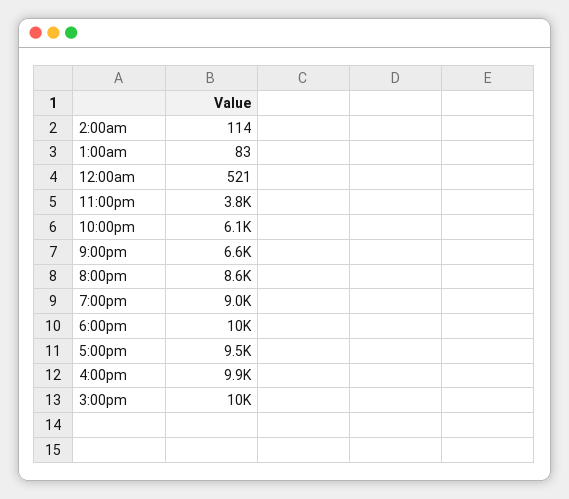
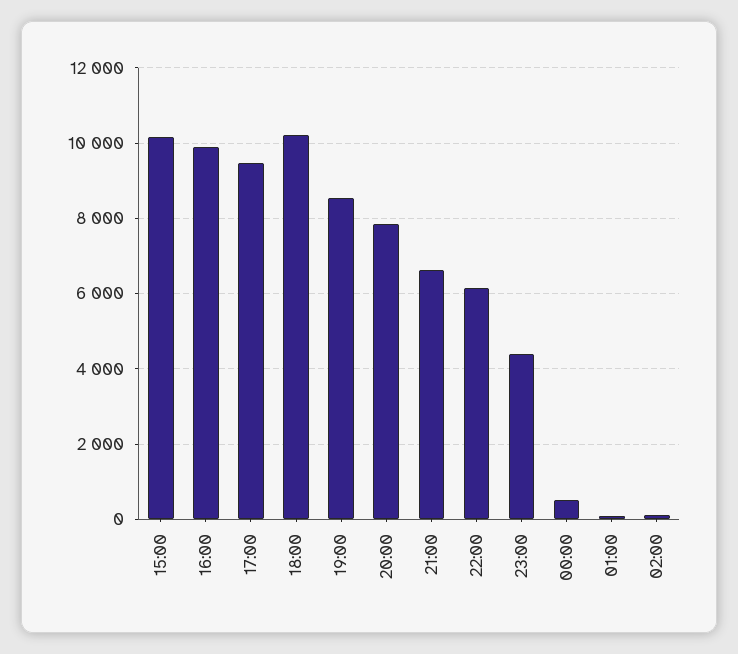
  {
    "2:00am": 114,
    "1:00am": 83,
    "12:00am": 521,
-   "11:00pm": 3800,
+   "11:00pm": 4400,
    "10:00pm": 6100,
    "9:00pm": 6600,
-   "8:00pm": 8600,
+   "8:00pm": 7800,
-   "7:00pm": 9000,
+   "7:00pm": 8600,
    "6:00pm": 10000,
    "5:00pm": 9500,
    "4:00pm": 9900,
    "3:00pm": 10000
  }

